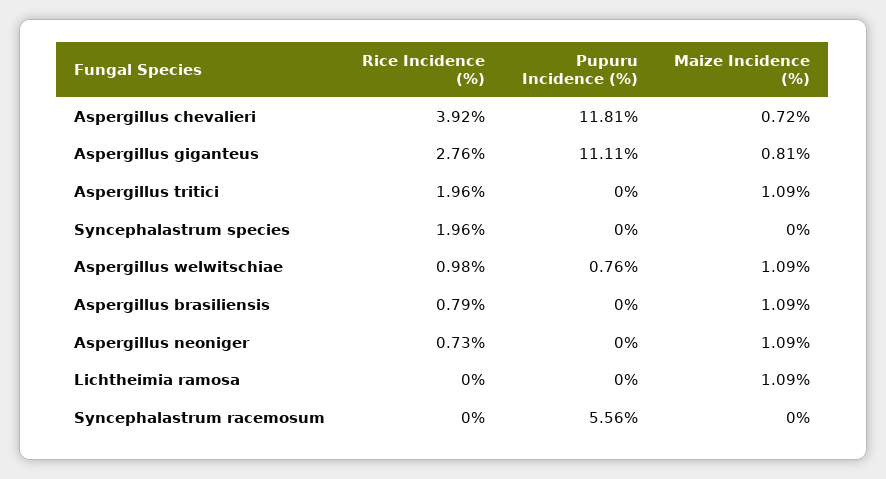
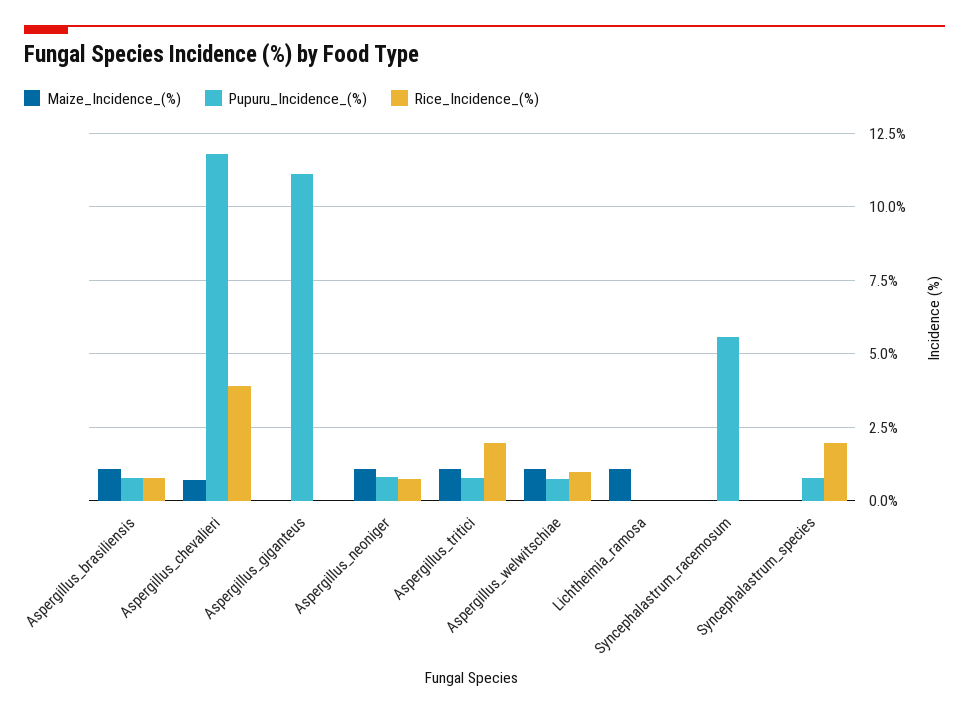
  {
    "Rice Incidence (%)": {
      "Aspergillus chevalieri": 3.92,
-     "Aspergillus giganteus": 2.76,
+     "Aspergillus giganteus": 0,
      "Aspergillus tritici": 1.96,
      "Syncephalastrum species": 1.96,
      "Aspergillus welwitschiae": 0.98,
      "Aspergillus brasiliensis": 0.79,
      "Aspergillus neoniger": 0.73,
      "Lichtheimia ramosa": 0,
      "Syncephalastrum racemosum": 0
    },
    "Pupuru Incidence (%)": {
      "Aspergillus chevalieri": 11.81,
      "Aspergillus giganteus": 11.11,
-     "Aspergillus tritici": 0,
+     "Aspergillus tritici": 0.75,
-     "Syncephalastrum species": 0,
+     "Syncephalastrum species": 0.75,
      "Aspergillus welwitschiae": 0.76,
-     "Aspergillus brasiliensis": 0,
+     "Aspergillus brasiliensis": 0.75,
-     "Aspergillus neoniger": 0,
+     "Aspergillus neoniger": 0.75,
      "Lichtheimia ramosa": 0,
      "Syncephalastrum racemosum": 5.56
    },
    "Maize Incidence (%)": {
      "Aspergillus chevalieri": 0.72,
-     "Aspergillus giganteus": 0.81,
+     "Aspergillus giganteus": 0,
      "Aspergillus tritici": 1.09,
      "Syncephalastrum species": 0,
      "Aspergillus welwitschiae": 1.09,
      "Aspergillus brasiliensis": 1.09,
      "Aspergillus neoniger": 1.09,
      "Lichtheimia ramosa": 1.09,
      "Syncephalastrum racemosum": 0
    }
  }

